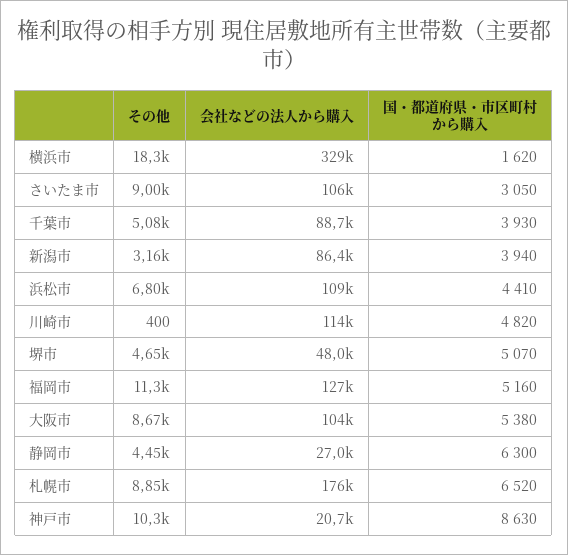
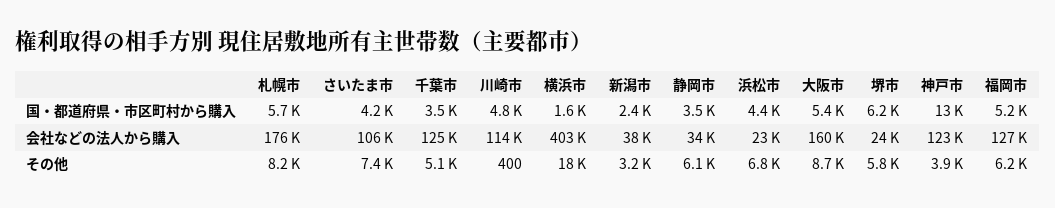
  {
    "その他": {
      "横浜市": 18300,
-     "さいたま市": 9000,
+     "さいたま市": 7400,
      "千葉市": 5080,
      "新潟市": 3160,
      "浜松市": 6800,
      "川崎市": 400,
-     "堺市": 4650,
+     "堺市": 5800,
-     "福岡市": 11300,
+     "福岡市": 6200,
      "大阪市": 8670,
-     "静岡市": 4450,
+     "静岡市": 6100,
-     "札幌市": 8850,
+     "札幌市": 8200,
-     "神戸市": 10300
+     "神戸市": 3900
    },
    "会社などの法人から購入": {
-     "横浜市": 329000,
+     "横浜市": 403000,
      "さいたま市": 106000,
-     "千葉市": 88700,
+     "千葉市": 125000,
-     "新潟市": 86400,
+     "新潟市": 38000,
-     "浜松市": 109000,
+     "浜松市": 23000,
      "川崎市": 114000,
-     "堺市": 48000,
+     "堺市": 24000,
      "福岡市": 127000,
-     "大阪市": 104000,
+     "大阪市": 160000,
-     "静岡市": 27000,
+     "静岡市": 34000,
      "札幌市": 176000,
-     "神戸市": 20700
+     "神戸市": 123000
    },
    "国・都道府県・市区町村から購入": {
      "横浜市": 1620,
-     "さいたま市": 3050,
+     "さいたま市": 4200,
-     "千葉市": 3930,
+     "千葉市": 3500,
-     "新潟市": 3940,
+     "新潟市": 2400,
      "浜松市": 4410,
      "川崎市": 4820,
-     "堺市": 5070,
+     "堺市": 6200,
      "福岡市": 5160,
      "大阪市": 5380,
-     "静岡市": 6300,
+     "静岡市": 3500,
-     "札幌市": 6520,
+     "札幌市": 5700,
-     "神戸市": 8630
+     "神戸市": 13000
    }
  }

